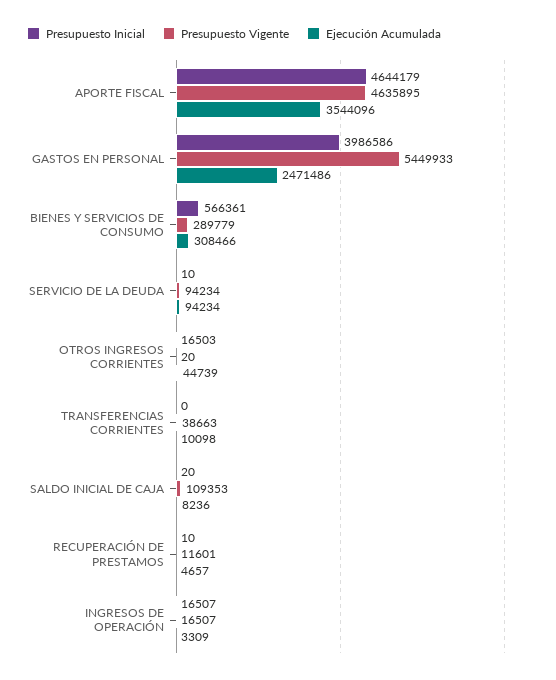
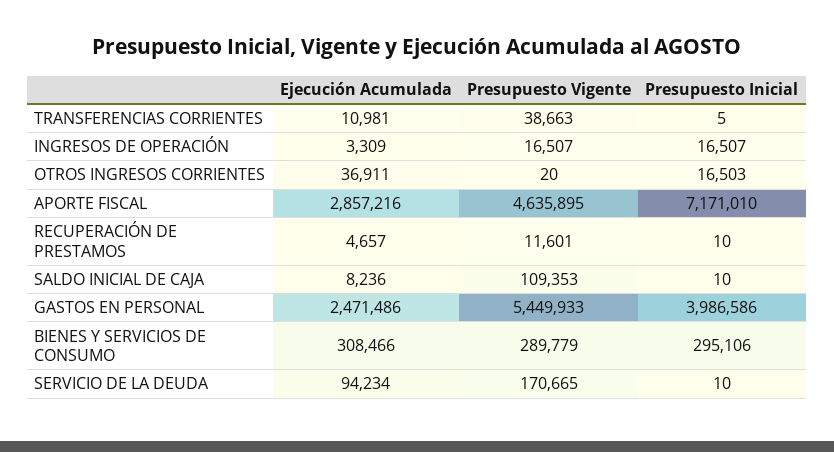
  {
    "Presupuesto Inicial": {
-     "APORTE FISCAL": 4644179,
+     "APORTE FISCAL": 7171010,
      "GASTOS EN PERSONAL": 3986586,
-     "BIENES Y SERVICIOS DE CONSUMO": 566361,
+     "BIENES Y SERVICIOS DE CONSUMO": 295106,
      "SERVICIO DE LA DEUDA": 10,
      "OTROS INGRESOS CORRIENTES": 16503,
-     "TRANSFERENCIAS CORRIENTES": 0,
+     "TRANSFERENCIAS CORRIENTES": 5,
-     "SALDO INICIAL DE CAJA": 20,
+     "SALDO INICIAL DE CAJA": 10,
      "RECUPERACIÓN DE PRESTAMOS": 10,
      "INGRESOS DE OPERACIÓN": 16507
    },
    "Presupuesto Vigente": {
      "APORTE FISCAL": 4635895,
      "GASTOS EN PERSONAL": 5449933,
      "BIENES Y SERVICIOS DE CONSUMO": 289779,
-     "SERVICIO DE LA DEUDA": 94234,
+     "SERVICIO DE LA DEUDA": 170665,
      "OTROS INGRESOS CORRIENTES": 20,
      "TRANSFERENCIAS CORRIENTES": 38663,
      "SALDO INICIAL DE CAJA": 109353,
      "RECUPERACIÓN DE PRESTAMOS": 11601,
      "INGRESOS DE OPERACIÓN": 16507
    },
    "Ejecución Acumulada": {
-     "APORTE FISCAL": 3544096,
+     "APORTE FISCAL": 2857216,
      "GASTOS EN PERSONAL": 2471486,
      "BIENES Y SERVICIOS DE CONSUMO": 308466,
      "SERVICIO DE LA DEUDA": 94234,
-     "OTROS INGRESOS CORRIENTES": 44739,
+     "OTROS INGRESOS CORRIENTES": 36911,
-     "TRANSFERENCIAS CORRIENTES": 10098,
+     "TRANSFERENCIAS CORRIENTES": 10981,
      "SALDO INICIAL DE CAJA": 8236,
      "RECUPERACIÓN DE PRESTAMOS": 4657,
      "INGRESOS DE OPERACIÓN": 3309
    }
  }

